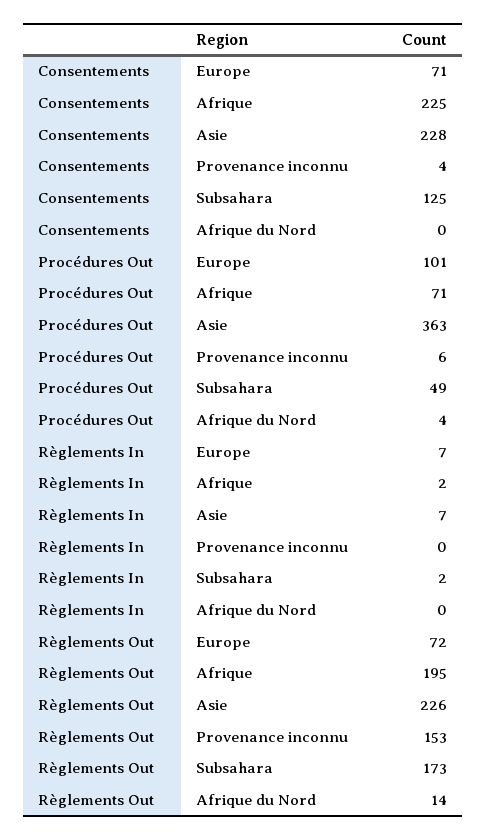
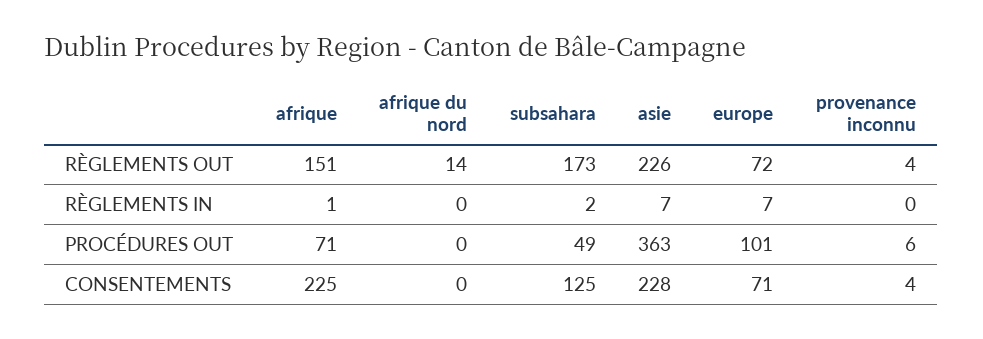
  {
    "Consentements": {
      "Europe": 71,
      "Afrique": 225,
      "Asie": 228,
      "Provenance inconnu": 4,
      "Subsahara": 125,
      "Afrique du Nord": 0
    },
    "Procédures Out": {
      "Europe": 101,
      "Afrique": 71,
      "Asie": 363,
      "Provenance inconnu": 6,
      "Subsahara": 49,
-     "Afrique du Nord": 4
+     "Afrique du Nord": 0
    },
    "Règlements In": {
      "Europe": 7,
-     "Afrique": 2,
+     "Afrique": 1,
      "Asie": 7,
      "Provenance inconnu": 0,
      "Subsahara": 2,
      "Afrique du Nord": 0
    },
    "Règlements Out": {
      "Europe": 72,
-     "Afrique": 195,
+     "Afrique": 151,
      "Asie": 226,
-     "Provenance inconnu": 153,
+     "Provenance inconnu": 4,
      "Subsahara": 173,
      "Afrique du Nord": 14
    }
  }

